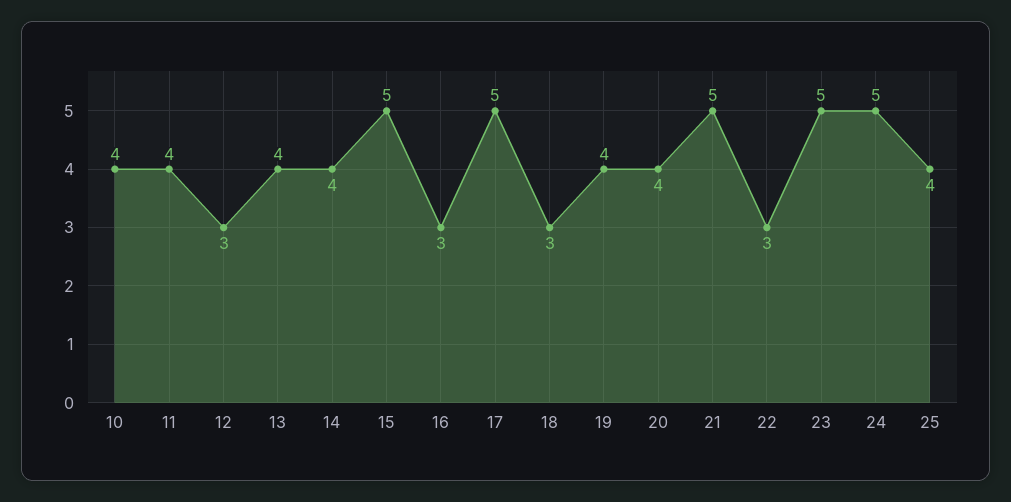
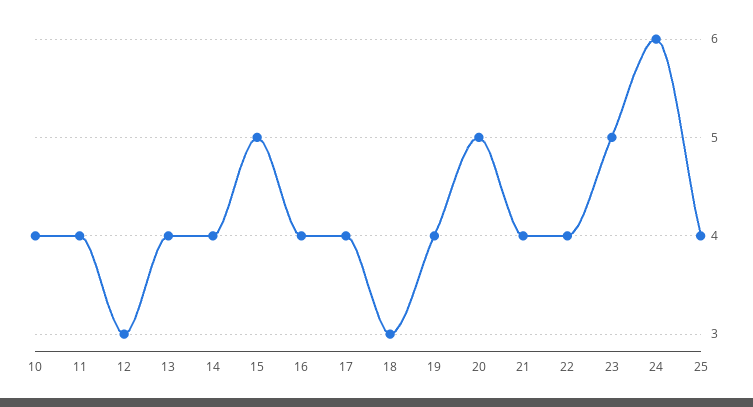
  {
    "10": 4,
    "11": 4,
    "12": 3,
    "13": 4,
    "14": 4,
    "15": 5,
-   "16": 3,
+   "16": 4,
-   "17": 5,
+   "17": 4,
    "18": 3,
    "19": 4,
-   "20": 4,
+   "20": 5,
-   "21": 5,
+   "21": 4,
-   "22": 3,
+   "22": 4,
    "23": 5,
-   "24": 5,
+   "24": 6,
    "25": 4
  }

